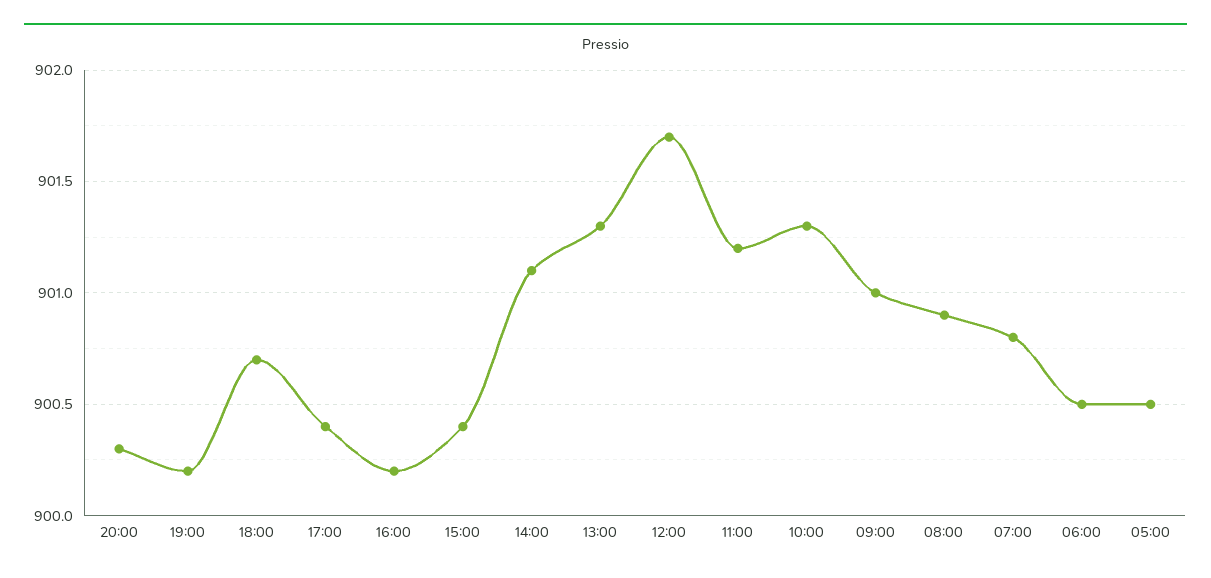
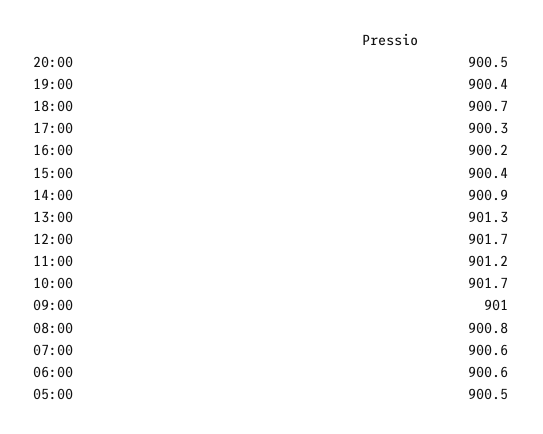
  {
-   "20:00": 900.3,
+   "20:00": 900.5,
-   "19:00": 900.2,
+   "19:00": 900.4,
    "18:00": 900.7,
-   "17:00": 900.4,
+   "17:00": 900.3,
    "16:00": 900.2,
    "15:00": 900.4,
-   "14:00": 901.1,
+   "14:00": 900.9,
    "13:00": 901.3,
    "12:00": 901.7,
    "11:00": 901.2,
-   "10:00": 901.3,
+   "10:00": 901.7,
    "09:00": 901,
-   "08:00": 900.9,
+   "08:00": 900.8,
-   "07:00": 900.8,
+   "07:00": 900.6,
-   "06:00": 900.5,
+   "06:00": 900.6,
    "05:00": 900.5
  }

